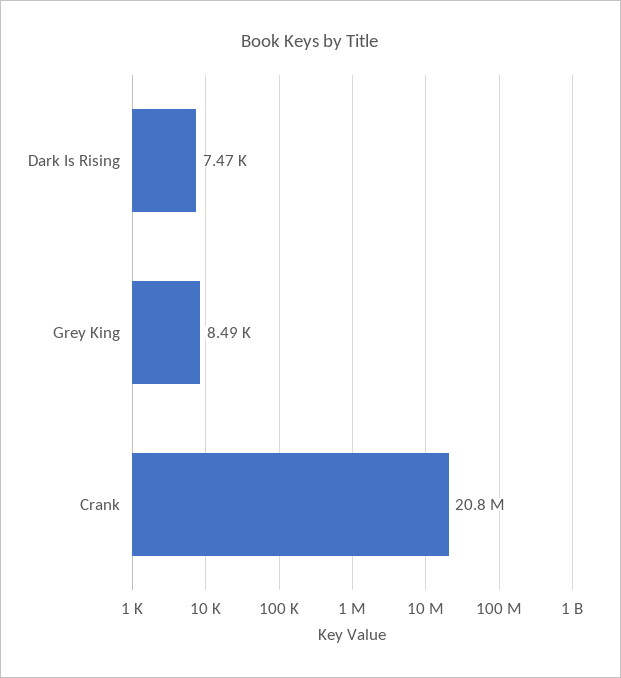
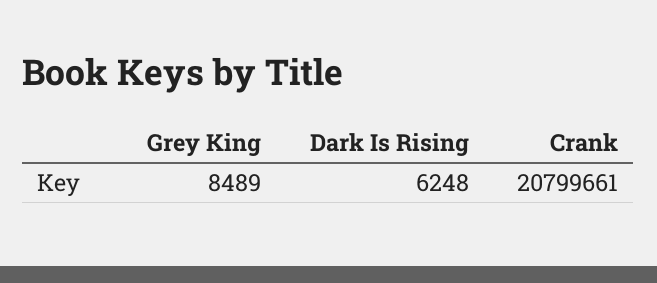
  {
-   "Dark Is Rising": 7470,
+   "Dark Is Rising": 6248,
    "Grey King": 8489,
    "Crank": 20799661
  }

